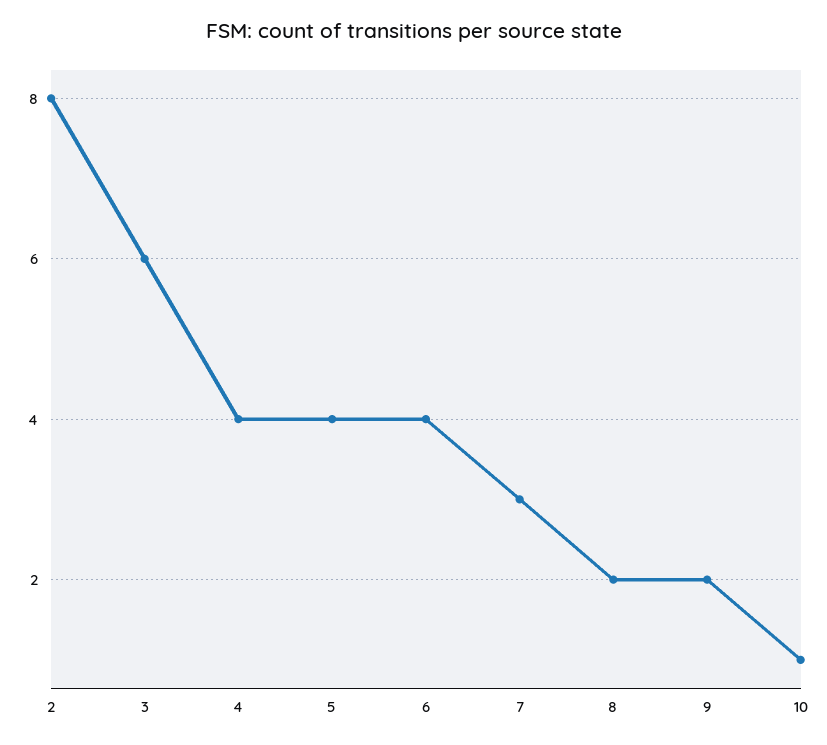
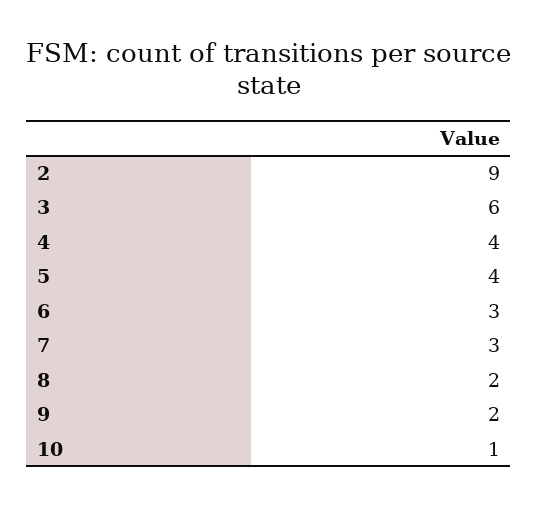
  {
-   "2": 8,
+   "2": 9,
    "3": 6,
    "4": 4,
    "5": 4,
-   "6": 4,
+   "6": 3,
    "7": 3,
    "8": 2,
    "9": 2,
    "10": 1
  }

